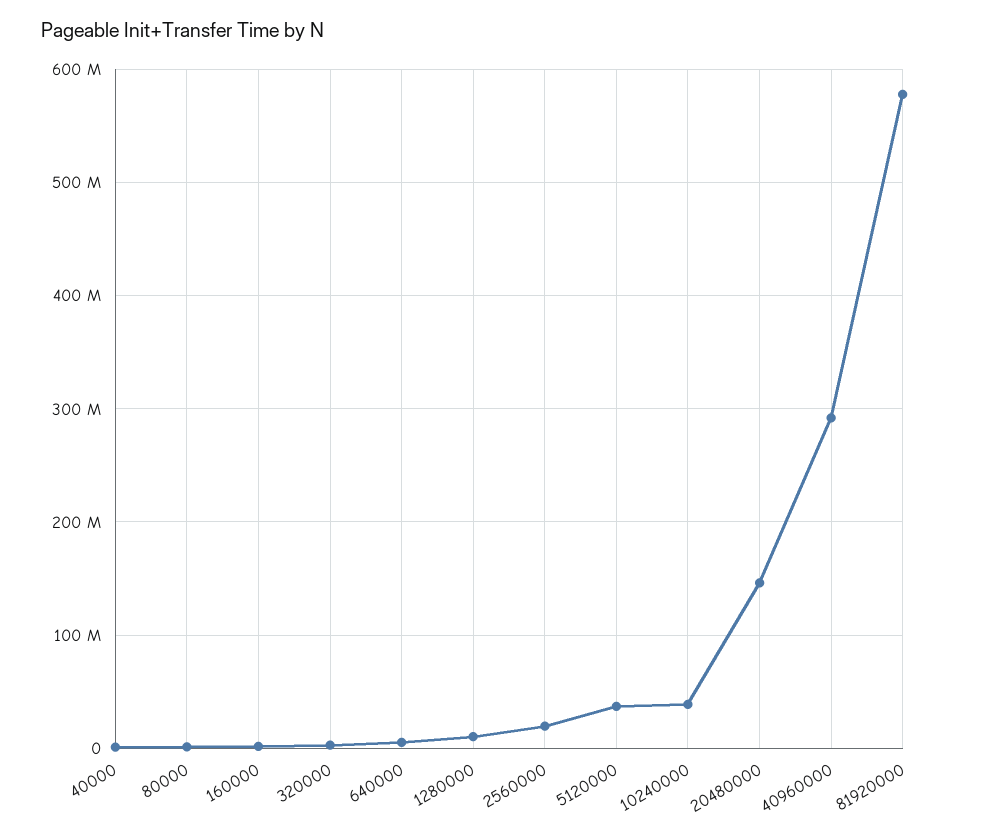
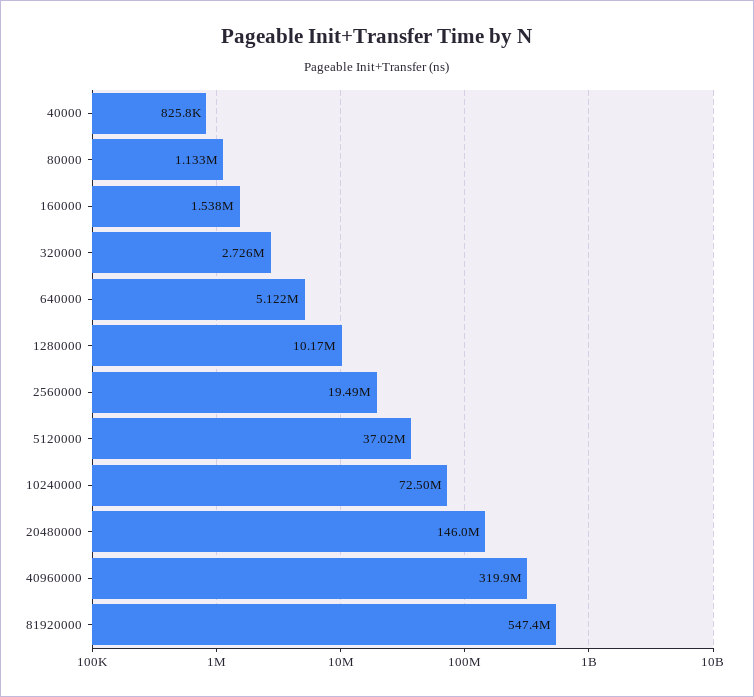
  {
    "40000": 825800,
    "80000": 1133000,
    "160000": 1538000,
    "320000": 2726000,
    "640000": 5122000,
    "1280000": 10170000,
    "2560000": 19490000,
    "5120000": 37020000,
-   "10240000": 40000000,
+   "10240000": 72500000,
    "20480000": 146000000,
-   "40960000": 290000000,
+   "40960000": 319900000,
-   "81920000": 580000000
+   "81920000": 547400000
  }

